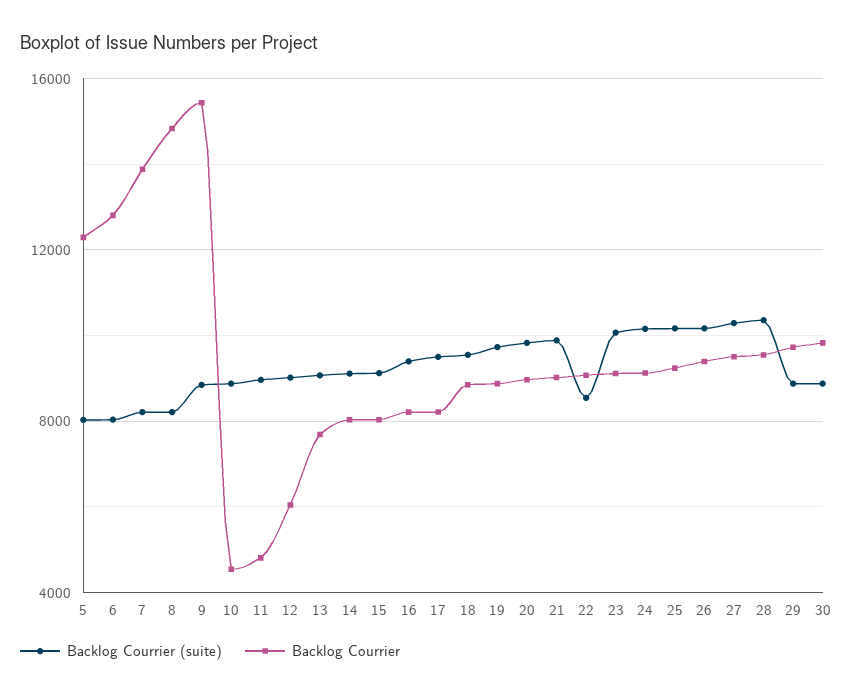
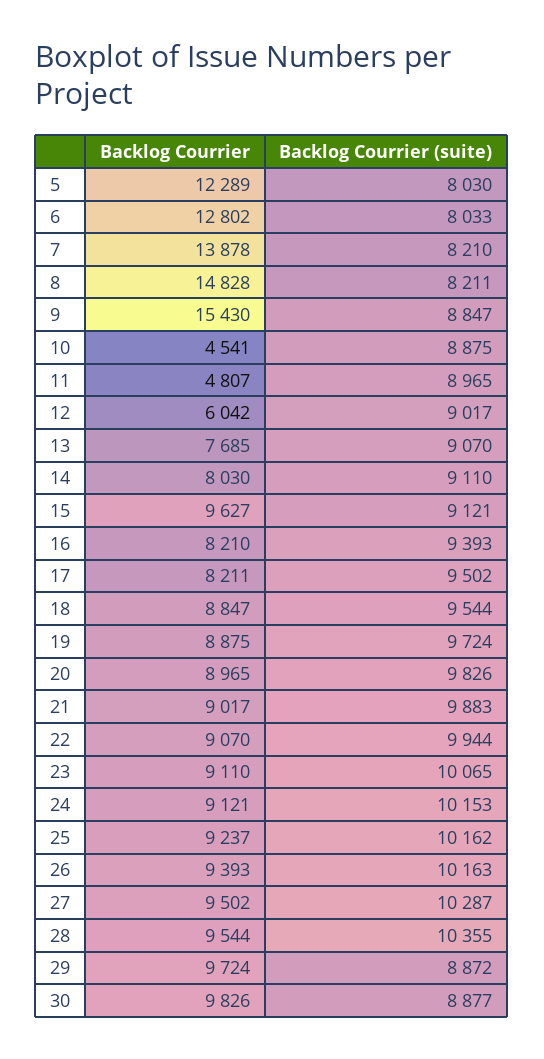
  {
    "Backlog Courrier (suite)": {
      "5": 8030,
      "6": 8033,
      "7": 8210,
      "8": 8211,
      "9": 8847,
      "10": 8875,
      "11": 8965,
      "12": 9017,
      "13": 9070,
      "14": 9110,
      "15": 9121,
      "16": 9393,
      "17": 9502,
      "18": 9544,
      "19": 9724,
      "20": 9826,
      "21": 9883,
-     "22": 8500,
+     "22": 9944,
      "23": 10065,
      "24": 10153,
      "25": 10162,
      "26": 10163,
      "27": 10287,
      "28": 10355,
      "29": 8872,
      "30": 8877
    },
    "Backlog Courrier": {
      "5": 12289,
      "6": 12802,
      "7": 13878,
      "8": 14828,
      "9": 15430,
      "10": 4541,
      "11": 4807,
      "12": 6042,
      "13": 7685,
      "14": 8030,
-     "15": 8000,
+     "15": 9627,
      "16": 8210,
      "17": 8211,
      "18": 8847,
      "19": 8875,
      "20": 8965,
      "21": 9017,
      "22": 9070,
      "23": 9110,
      "24": 9121,
      "25": 9237,
      "26": 9393,
      "27": 9502,
      "28": 9544,
      "29": 9724,
      "30": 9826
    }
  }

